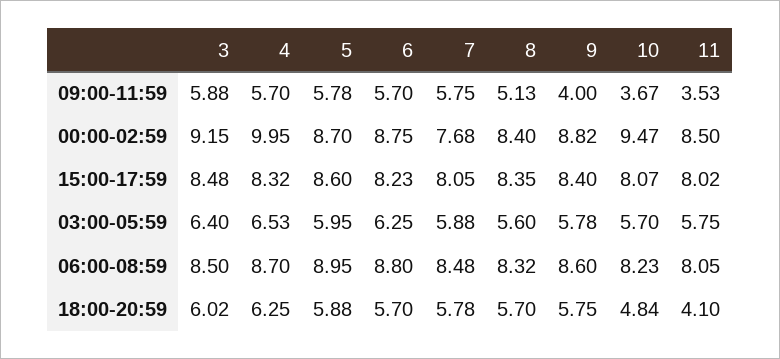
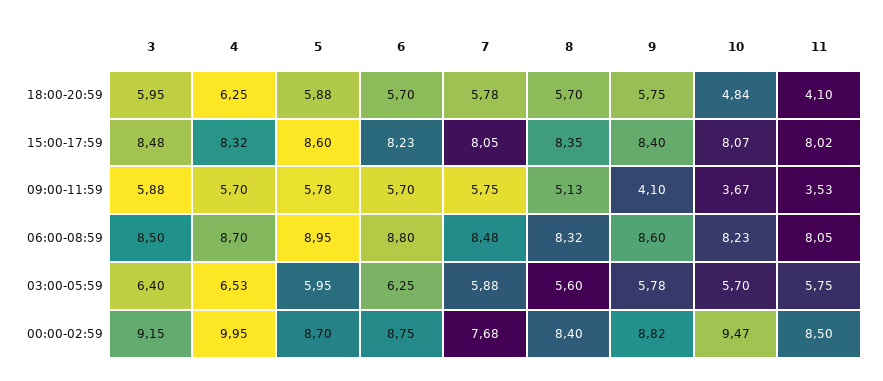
  {
    "3": {
      "09:00-11:59": 5.88,
      "00:00-02:59": 9.15,
      "15:00-17:59": 8.48,
      "03:00-05:59": 6.4,
      "06:00-08:59": 8.5,
-     "18:00-20:59": 6.02
+     "18:00-20:59": 5.95
    },
    "4": {
      "09:00-11:59": 5.7,
      "00:00-02:59": 9.95,
      "15:00-17:59": 8.32,
      "03:00-05:59": 6.53,
      "06:00-08:59": 8.7,
      "18:00-20:59": 6.25
    },
    "5": {
      "09:00-11:59": 5.78,
      "00:00-02:59": 8.7,
      "15:00-17:59": 8.6,
      "03:00-05:59": 5.95,
      "06:00-08:59": 8.95,
      "18:00-20:59": 5.88
    },
    "6": {
      "09:00-11:59": 5.7,
      "00:00-02:59": 8.75,
      "15:00-17:59": 8.23,
      "03:00-05:59": 6.25,
      "06:00-08:59": 8.8,
      "18:00-20:59": 5.7
    },
    "7": {
      "09:00-11:59": 5.75,
      "00:00-02:59": 7.68,
      "15:00-17:59": 8.05,
      "03:00-05:59": 5.88,
      "06:00-08:59": 8.48,
      "18:00-20:59": 5.78
    },
    "8": {
      "09:00-11:59": 5.13,
      "00:00-02:59": 8.4,
      "15:00-17:59": 8.35,
      "03:00-05:59": 5.6,
      "06:00-08:59": 8.32,
      "18:00-20:59": 5.7
    },
    "9": {
-     "09:00-11:59": 4,
+     "09:00-11:59": 4.1,
      "00:00-02:59": 8.82,
      "15:00-17:59": 8.4,
      "03:00-05:59": 5.78,
      "06:00-08:59": 8.6,
      "18:00-20:59": 5.75
    },
    "10": {
      "09:00-11:59": 3.67,
      "00:00-02:59": 9.47,
      "15:00-17:59": 8.07,
      "03:00-05:59": 5.7,
      "06:00-08:59": 8.23,
      "18:00-20:59": 4.84
    },
    "11": {
      "09:00-11:59": 3.53,
      "00:00-02:59": 8.5,
      "15:00-17:59": 8.02,
      "03:00-05:59": 5.75,
      "06:00-08:59": 8.05,
      "18:00-20:59": 4.1
    }
  }

